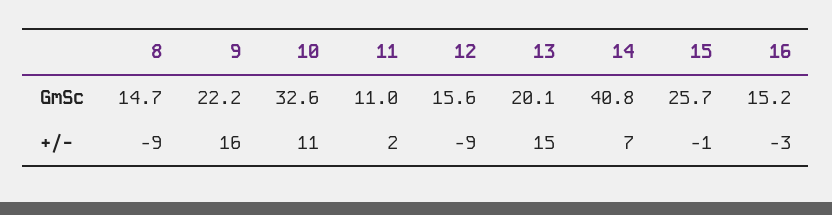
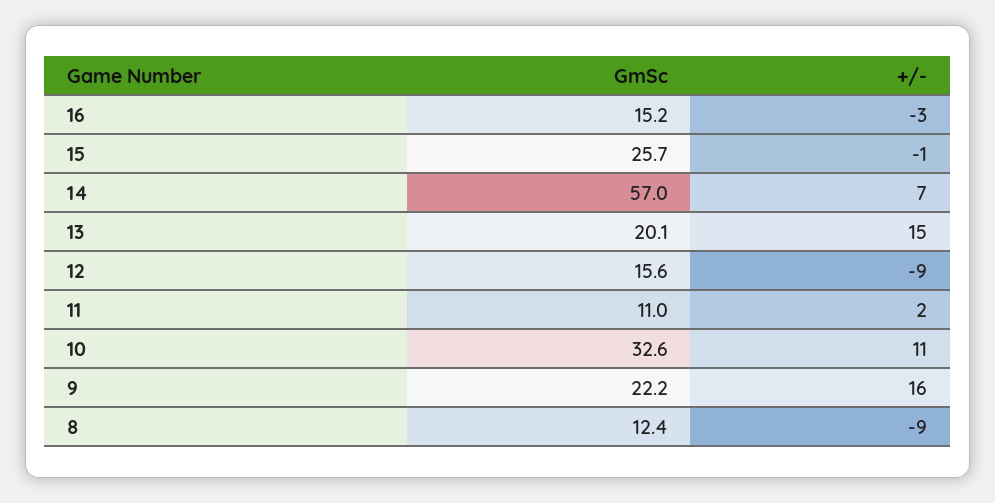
  {
    "8": {
-     "GmSc": 14.7,
+     "GmSc": 12.4,
      "+/-": -9
    },
    "9": {
      "GmSc": 22.2,
      "+/-": 16
    },
    "10": {
      "GmSc": 32.6,
      "+/-": 11
    },
    "11": {
      "GmSc": 11,
      "+/-": 2
    },
    "12": {
      "GmSc": 15.6,
      "+/-": -9
    },
    "13": {
      "GmSc": 20.1,
      "+/-": 15
    },
    "14": {
-     "GmSc": 40.8,
+     "GmSc": 57,
      "+/-": 7
    },
    "15": {
      "GmSc": 25.7,
      "+/-": -1
    },
    "16": {
      "GmSc": 15.2,
      "+/-": -3
    }
  }

